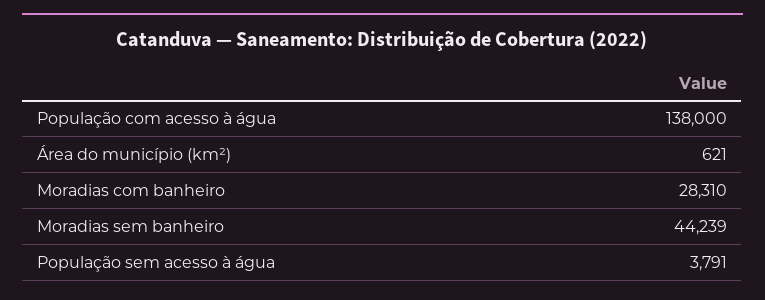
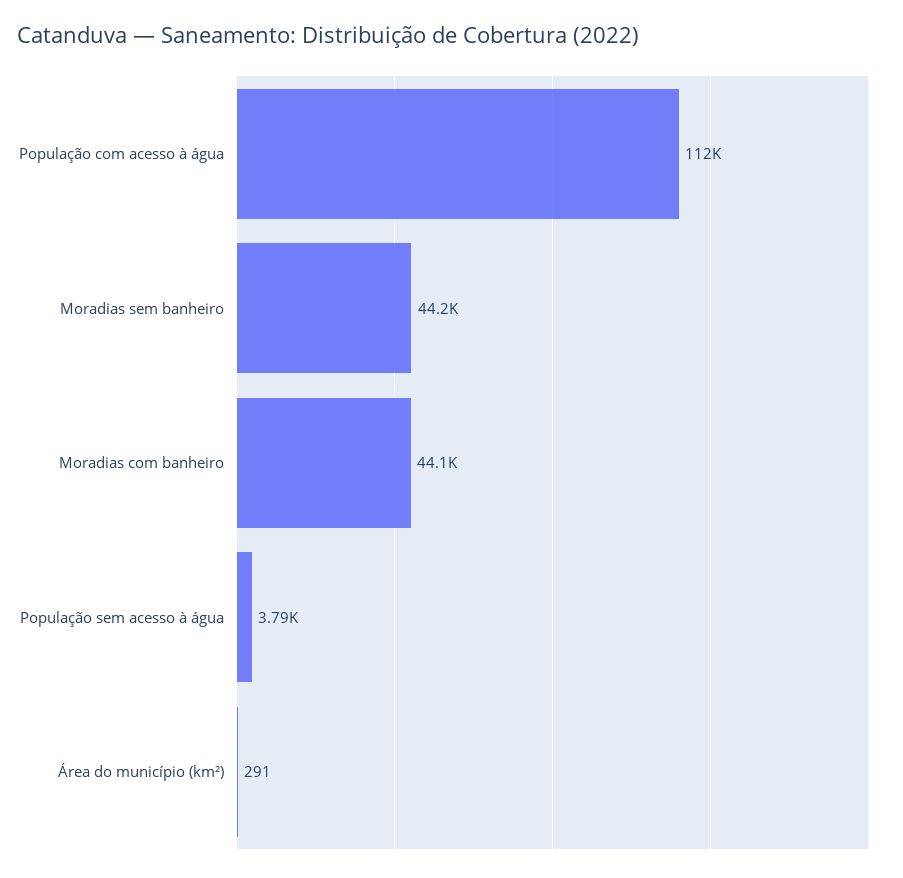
  {
-   "População com acesso à água": 138000,
+   "População com acesso à água": 112000,
-   "Área do município (km²)": 621,
+   "Área do município (km²)": 291,
-   "Moradias com banheiro": 28310,
+   "Moradias com banheiro": 44100,
    "Moradias sem banheiro": 44239,
    "População sem acesso à água": 3791
  }

